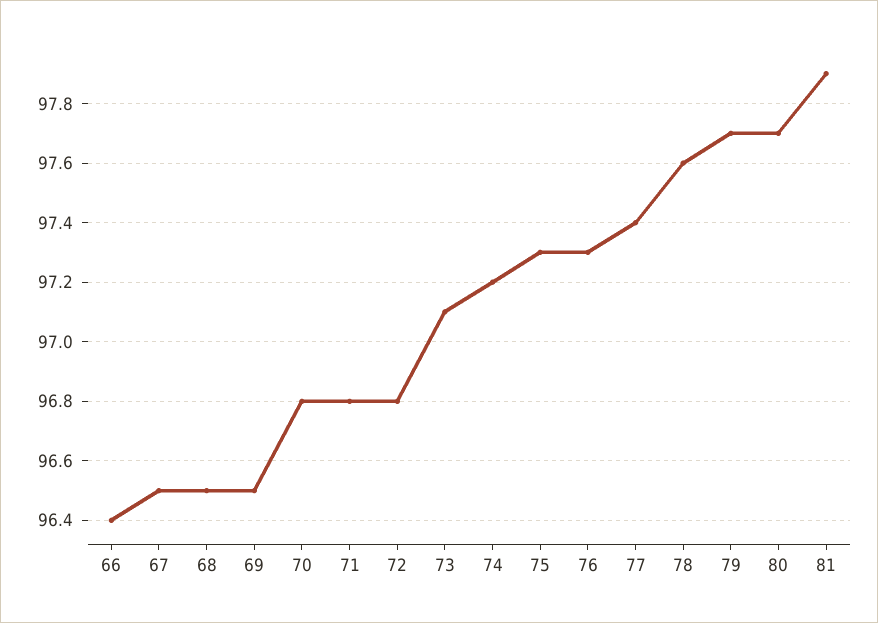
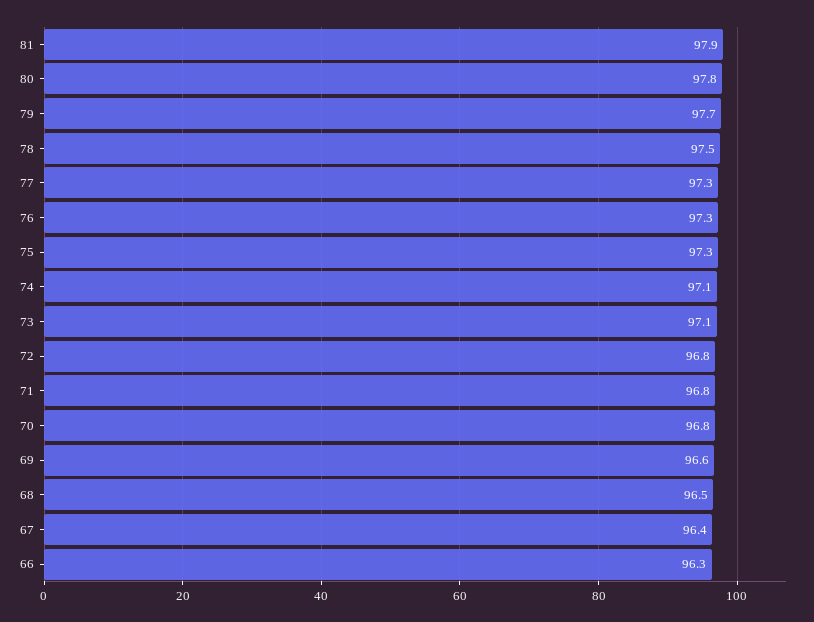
  {
-   "66": 96.4,
+   "66": 96.3,
-   "67": 96.5,
+   "67": 96.4,
    "68": 96.5,
-   "69": 96.5,
+   "69": 96.6,
    "70": 96.8,
    "71": 96.8,
    "72": 96.8,
    "73": 97.1,
-   "74": 97.2,
+   "74": 97.1,
    "75": 97.3,
    "76": 97.3,
-   "77": 97.4,
+   "77": 97.3,
-   "78": 97.6,
+   "78": 97.5,
    "79": 97.7,
-   "80": 97.7,
+   "80": 97.8,
    "81": 97.9
  }

